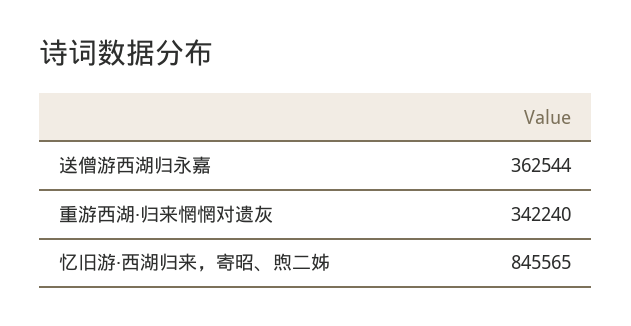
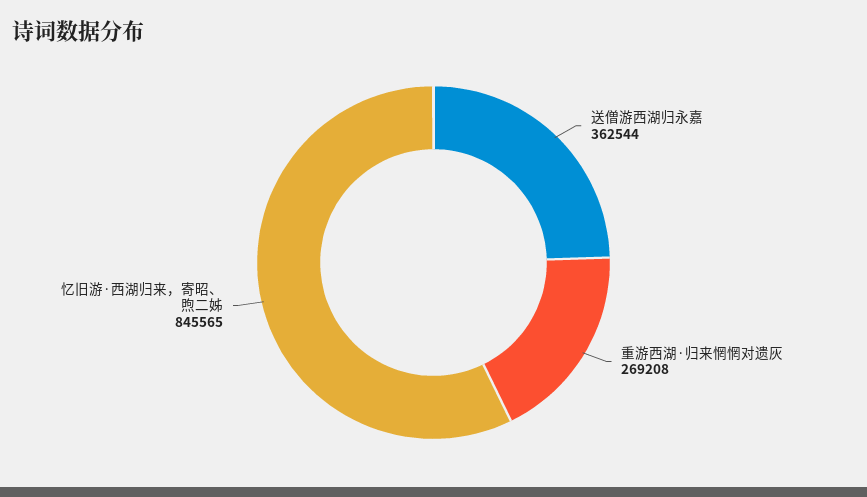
  {
    "送僧游西湖归永嘉": 362544,
-   "重游西湖·归来惘惘对遗灰": 342240,
+   "重游西湖·归来惘惘对遗灰": 269208,
    "忆旧游·西湖归来，寄昭、煦二姊": 845565
  }

